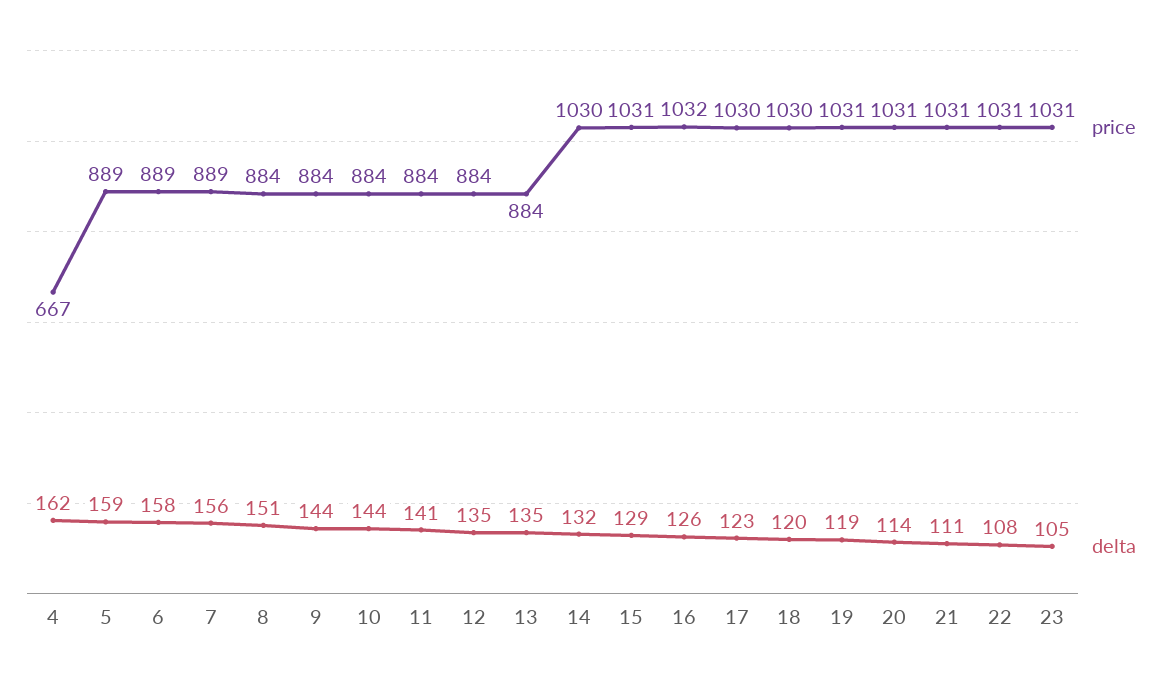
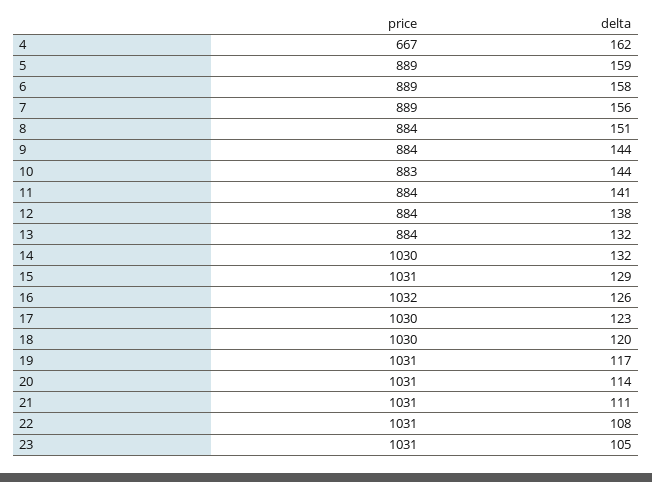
  {
    "price": {
      "4": 667,
      "5": 889,
      "6": 889,
      "7": 889,
      "8": 884,
      "9": 884,
-     "10": 884,
+     "10": 883,
      "11": 884,
      "12": 884,
      "13": 884,
      "14": 1030,
      "15": 1031,
      "16": 1032,
      "17": 1030,
      "18": 1030,
      "19": 1031,
      "20": 1031,
      "21": 1031,
      "22": 1031,
      "23": 1031
    },
    "delta": {
      "4": 162,
      "5": 159,
      "6": 158,
      "7": 156,
      "8": 151,
      "9": 144,
      "10": 144,
      "11": 141,
-     "12": 135,
+     "12": 138,
-     "13": 135,
+     "13": 132,
      "14": 132,
      "15": 129,
      "16": 126,
      "17": 123,
      "18": 120,
-     "19": 119,
+     "19": 117,
      "20": 114,
      "21": 111,
      "22": 108,
      "23": 105
    }
  }

